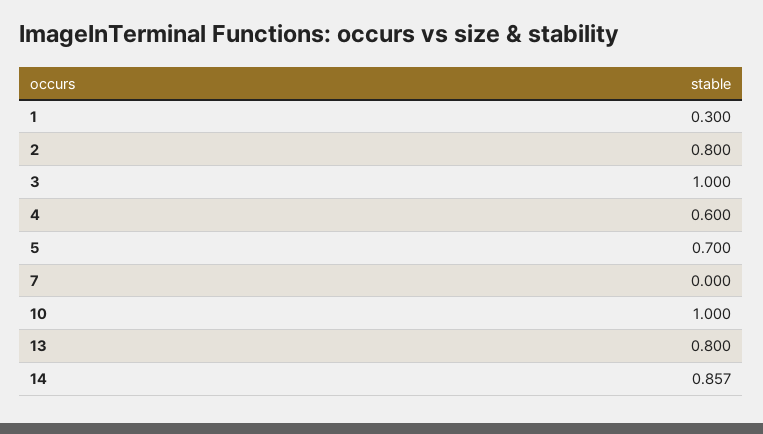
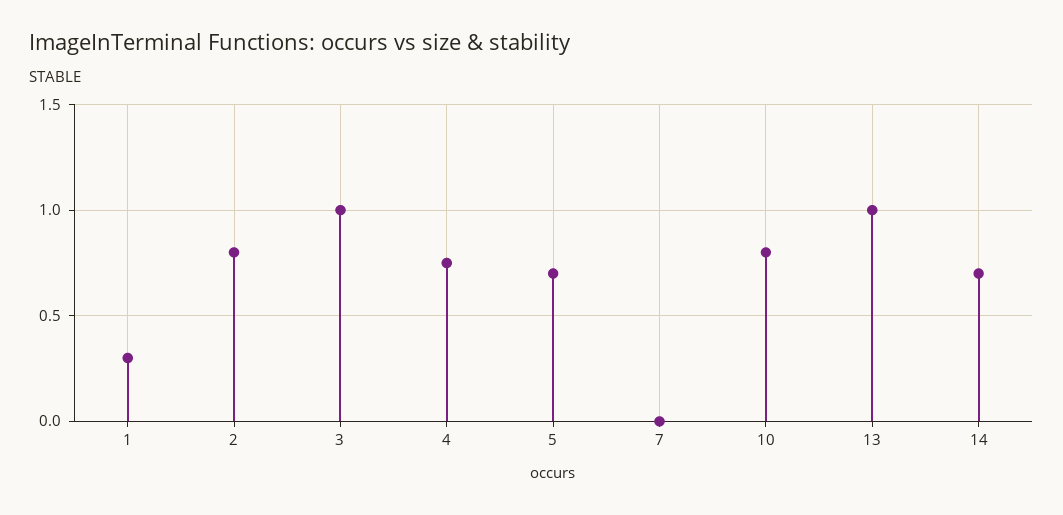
  {
    "1": 0.3,
    "2": 0.8,
    "3": 1,
-   "4": 0.6,
+   "4": 0.75,
    "5": 0.7,
    "7": 0,
-   "10": 1,
+   "10": 0.8,
-   "13": 0.8,
+   "13": 1,
-   "14": 0.857
+   "14": 0.7
  }

